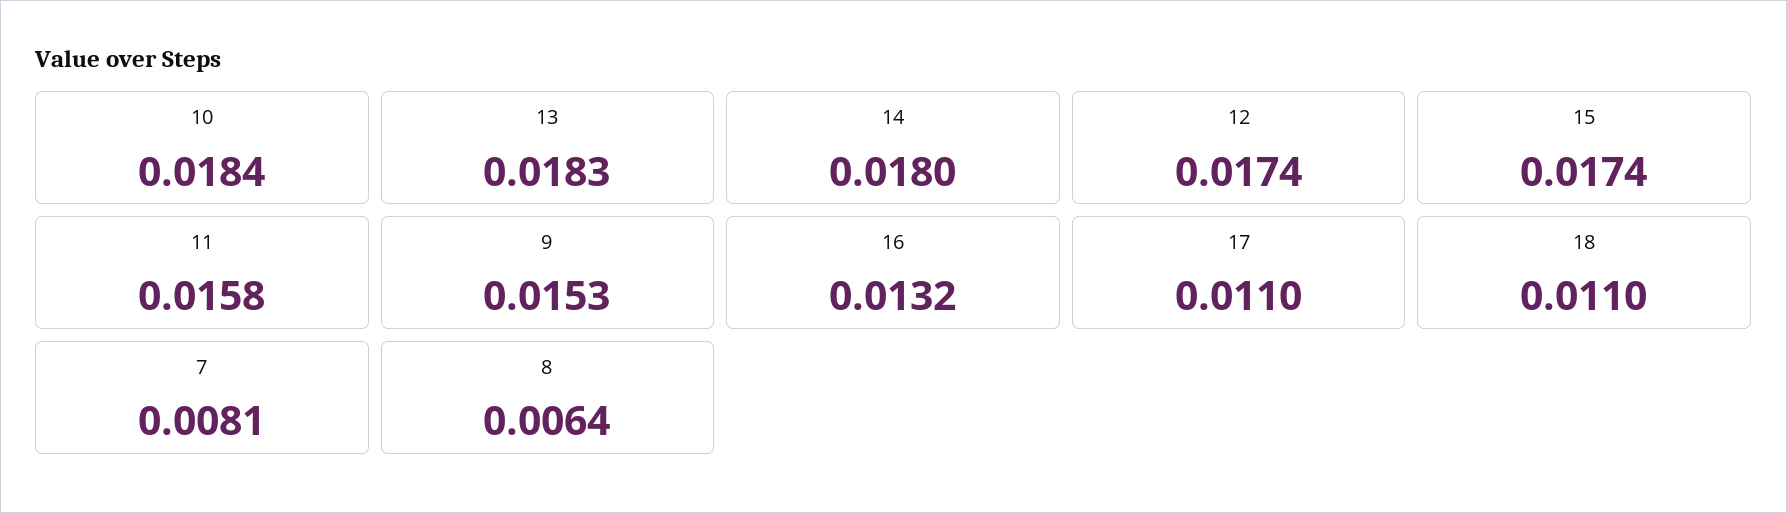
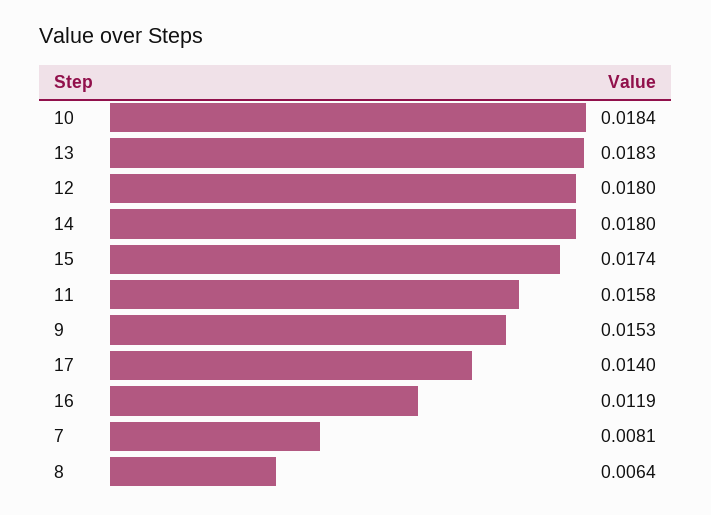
  {
    "10": 0.0184,
    "13": 0.0183,
    "14": 0.018,
-   "12": 0.0174,
+   "12": 0.018,
    "15": 0.0174,
    "11": 0.0158,
    "9": 0.0153,
-   "16": 0.0132,
+   "16": 0.0119,
-   "17": 0.011,
+   "17": 0.014,
-   "18": 0.011,
    "7": 0.0081,
    "8": 0.0064
  }

